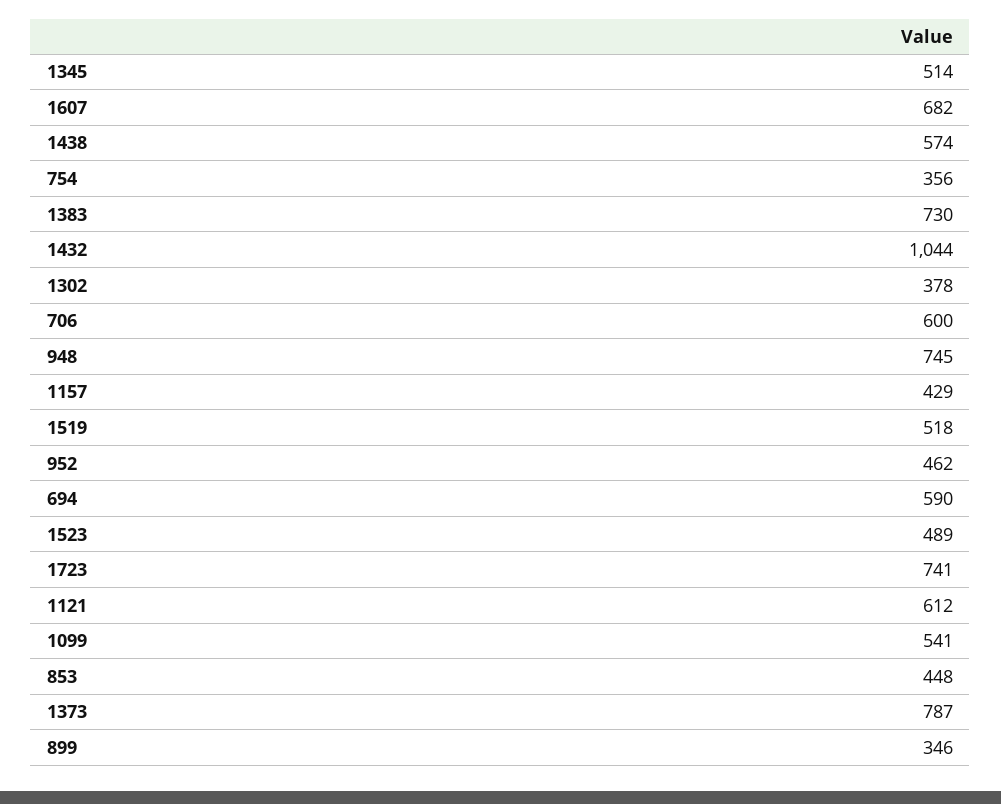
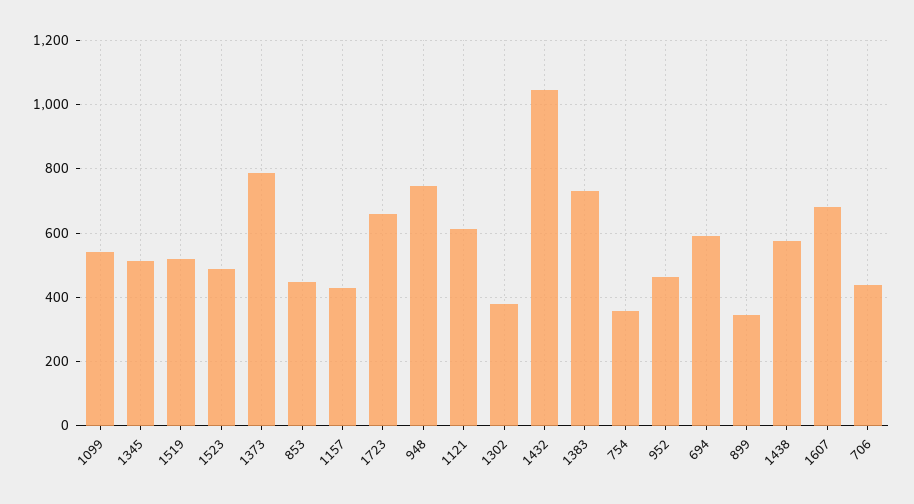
  {
    "1345": 514,
    "1607": 682,
    "1438": 574,
    "754": 356,
    "1383": 730,
    "1432": 1044,
    "1302": 378,
-   "706": 600,
+   "706": 440,
    "948": 745,
    "1157": 429,
    "1519": 518,
    "952": 462,
    "694": 590,
    "1523": 489,
-   "1723": 741,
+   "1723": 660,
    "1121": 612,
    "1099": 541,
    "853": 448,
    "1373": 787,
    "899": 346
  }

